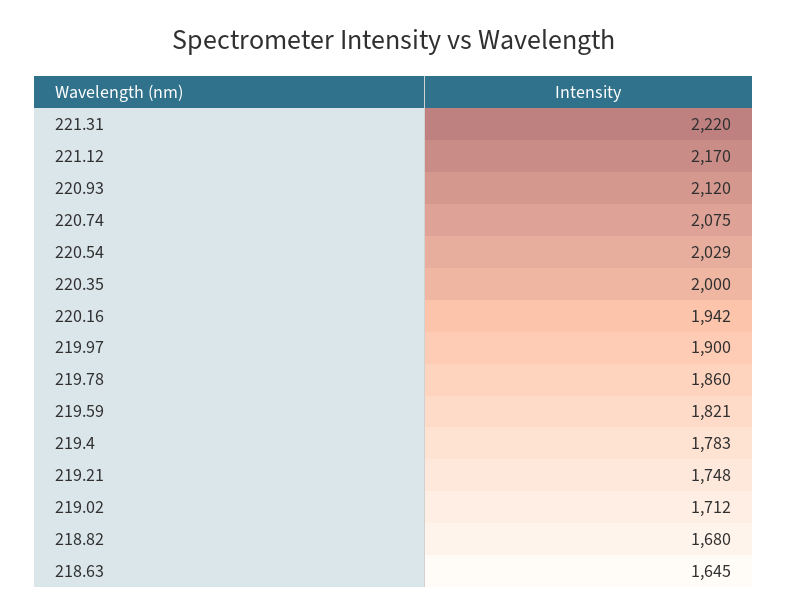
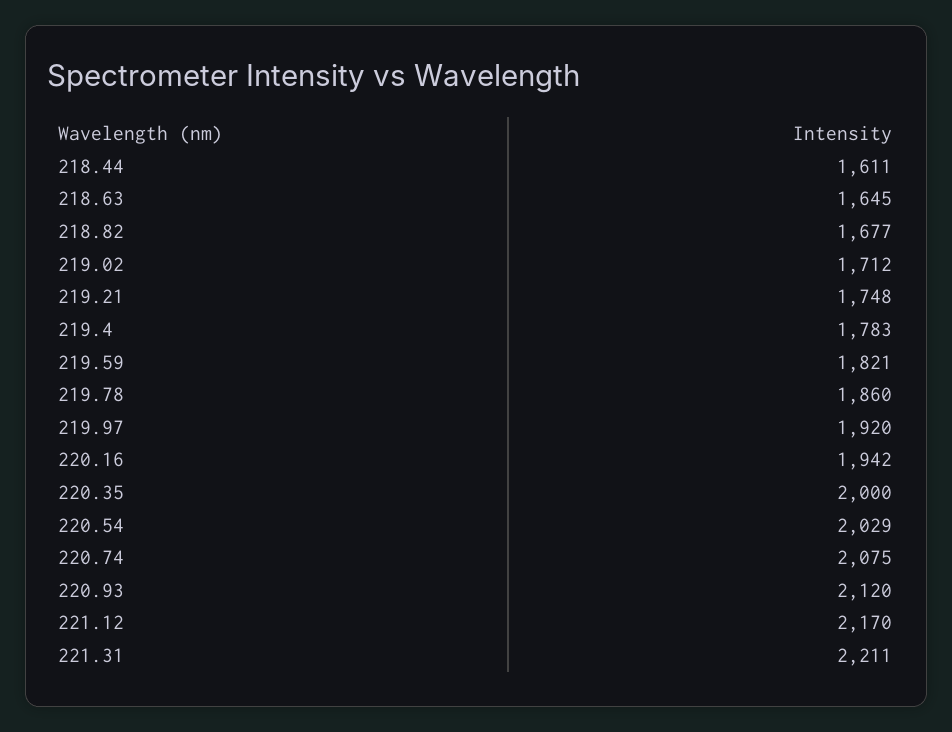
  {
-   "221.31": 2220,
+   "221.31": 2211,
    "221.12": 2170,
    "220.93": 2120,
    "220.74": 2075,
    "220.54": 2029,
    "220.35": 2000,
    "220.16": 1942,
-   "219.97": 1900,
+   "219.97": 1920,
    "219.78": 1860,
    "219.59": 1821,
    "219.4": 1783,
    "219.21": 1748,
    "219.02": 1712,
-   "218.82": 1680,
+   "218.82": 1677,
-   "218.63": 1645
+   "218.63": 1645,
+   "218.44": 1611
  }

